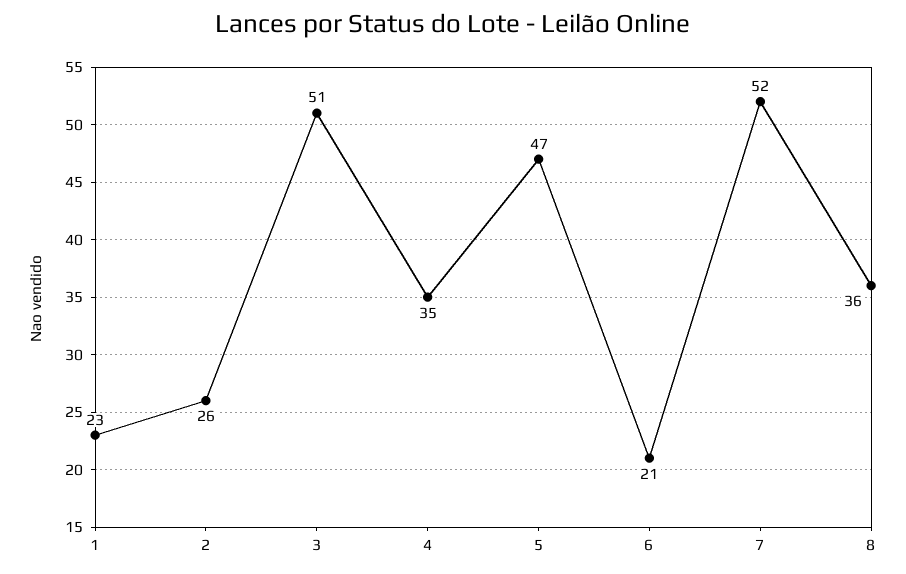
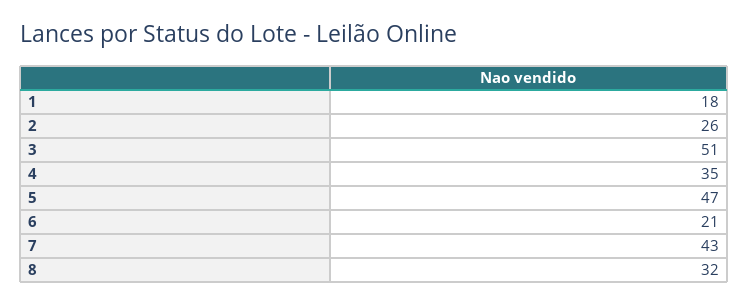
  {
-   "1": 23,
+   "1": 18,
    "2": 26,
    "3": 51,
    "4": 35,
    "5": 47,
    "6": 21,
-   "7": 52,
+   "7": 43,
-   "8": 36
+   "8": 32
  }

